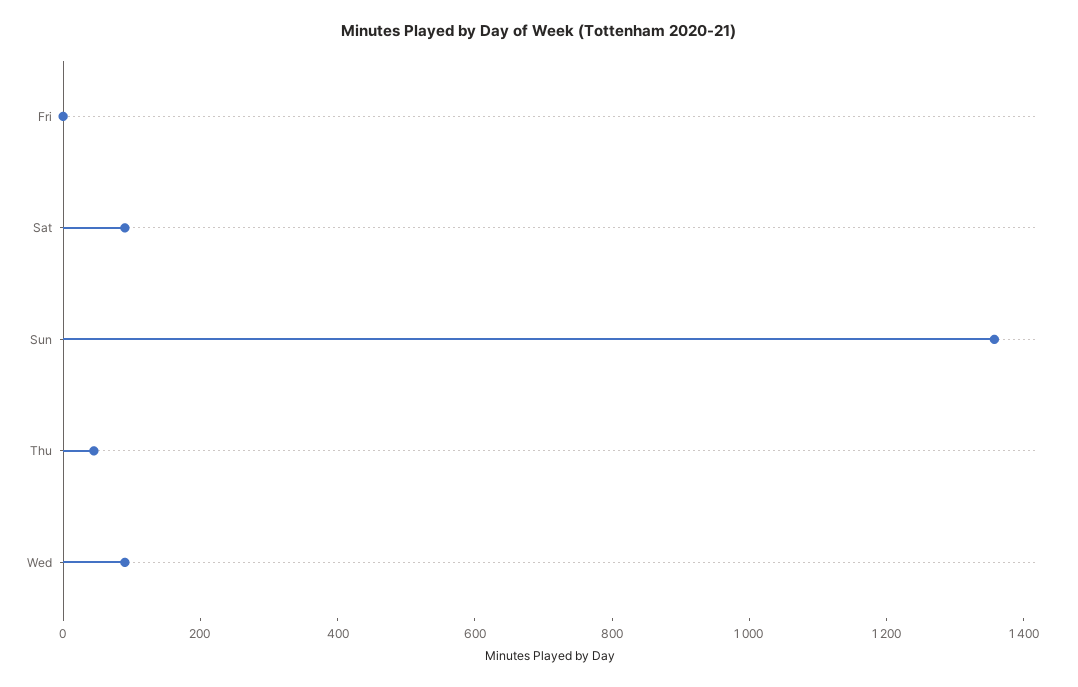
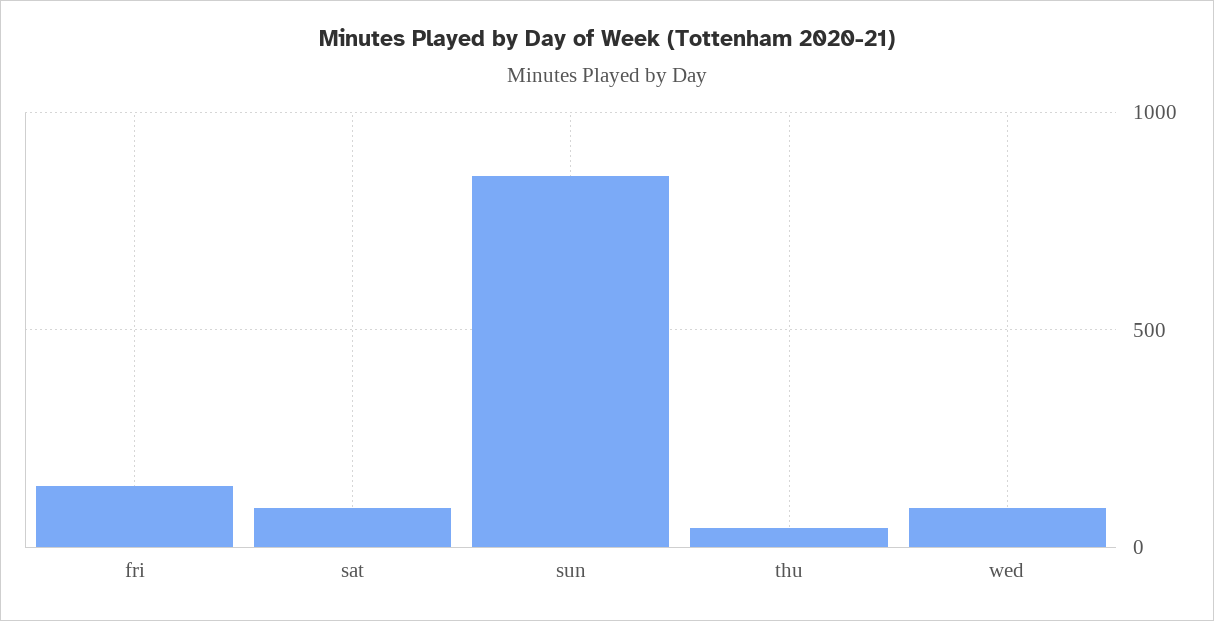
  {
-   "Fri": 0,
+   "Fri": 150,
    "Sat": 100,
-   "Sun": 1350,
+   "Sun": 850,
    "Thu": 50,
    "Wed": 100
  }

